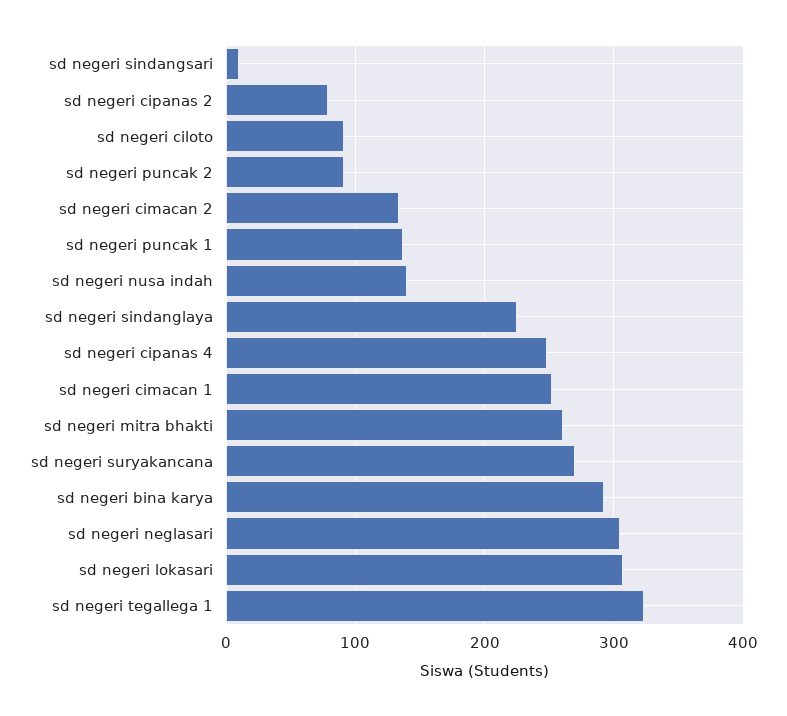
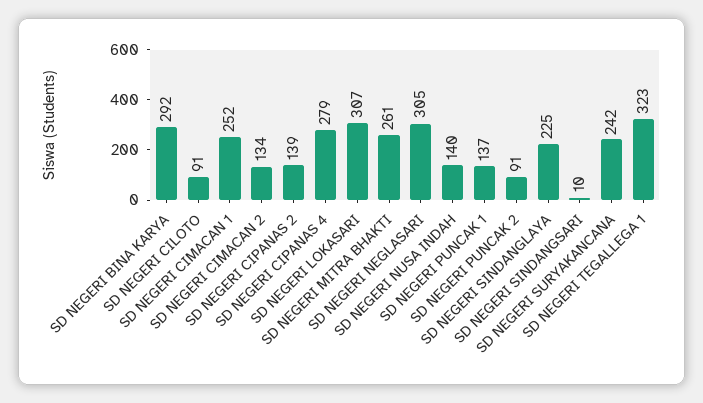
  {
    "sd negeri sindangsari": 10,
-   "sd negeri cipanas 2": 80,
+   "sd negeri cipanas 2": 139,
    "sd negeri ciloto": 91,
    "sd negeri puncak 2": 91,
    "sd negeri cimacan 2": 134,
    "sd negeri puncak 1": 137,
    "sd negeri nusa indah": 140,
    "sd negeri sindanglaya": 225,
-   "sd negeri cipanas 4": 250,
+   "sd negeri cipanas 4": 279,
    "sd negeri cimacan 1": 252,
    "sd negeri mitra bhakti": 261,
-   "sd negeri suryakancana": 270,
+   "sd negeri suryakancana": 242,
    "sd negeri bina karya": 292,
    "sd negeri neglasari": 305,
    "sd negeri lokasari": 307,
    "sd negeri tegallega 1": 323
  }

